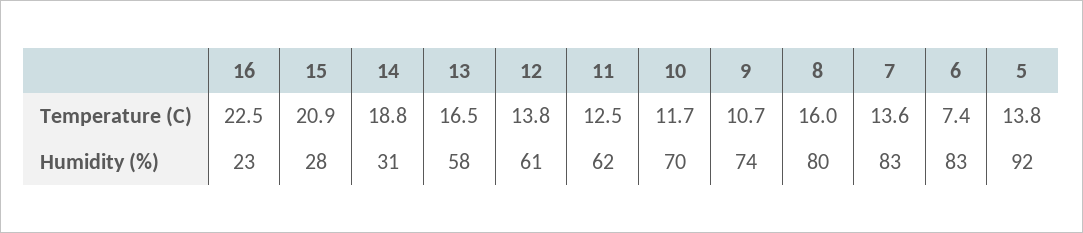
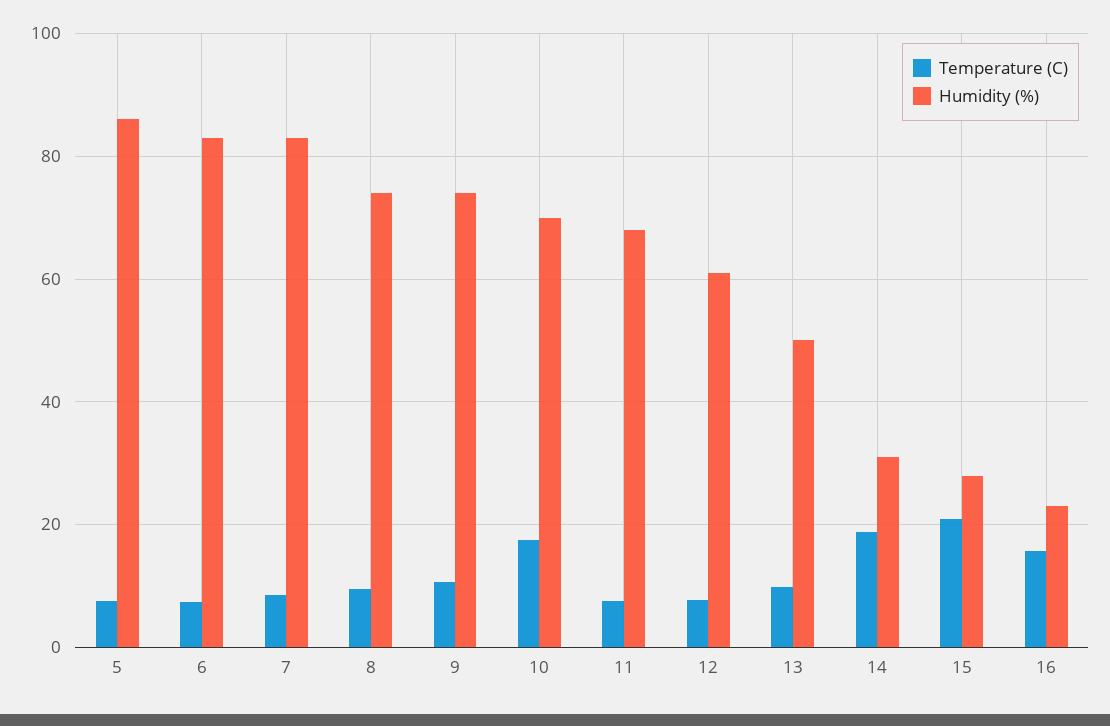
  {
    "Temperature (C)": {
-     "16": 22.5,
+     "16": 16,
      "15": 20.9,
      "14": 18.8,
-     "13": 16.5,
+     "13": 10,
-     "12": 13.8,
+     "12": 8,
-     "11": 12.5,
+     "11": 8,
-     "10": 11.7,
+     "10": 18,
      "9": 10.7,
-     "8": 16,
+     "8": 10,
-     "7": 13.6,
+     "7": 8,
      "6": 7.4,
-     "5": 13.8
+     "5": 8
    },
    "Humidity (%)": {
      "16": 23,
      "15": 28,
      "14": 31,
-     "13": 58,
+     "13": 50,
      "12": 61,
-     "11": 62,
+     "11": 68,
      "10": 70,
      "9": 74,
-     "8": 80,
+     "8": 74,
      "7": 83,
      "6": 83,
-     "5": 92
+     "5": 86
    }
  }

